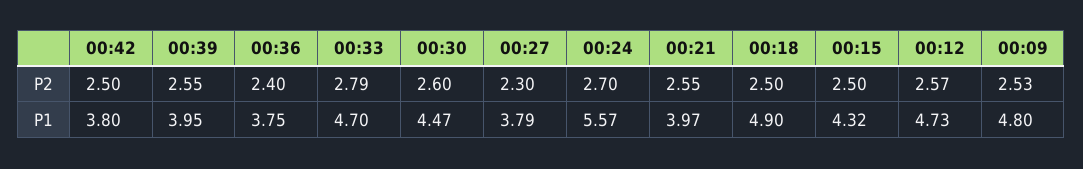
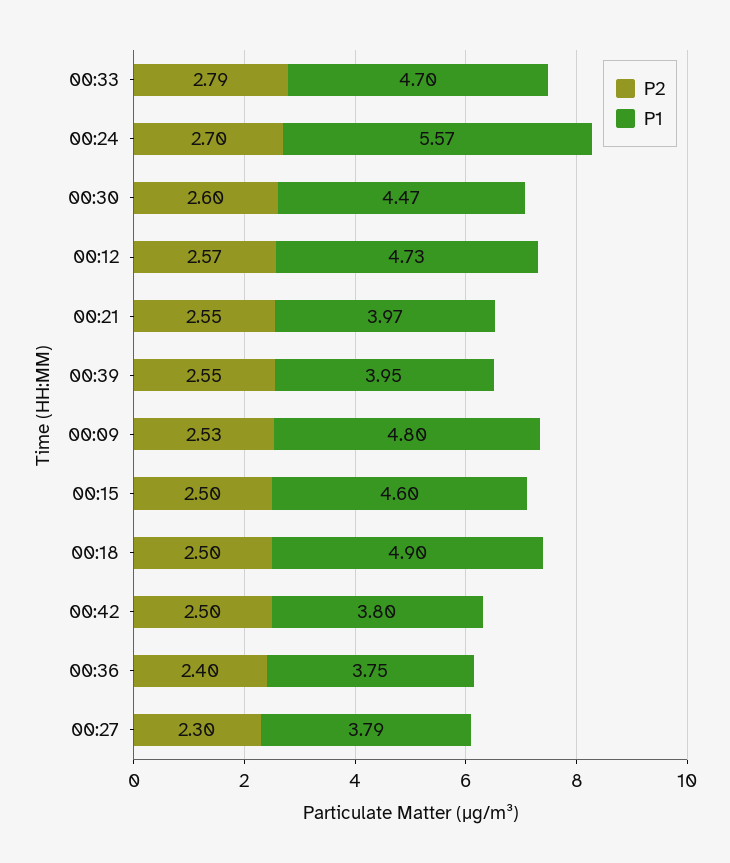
  {
    "P2": {
      "00:42": 2.5,
      "00:39": 2.55,
      "00:36": 2.4,
      "00:33": 2.79,
      "00:30": 2.6,
      "00:27": 2.3,
      "00:24": 2.7,
      "00:21": 2.55,
      "00:18": 2.5,
      "00:15": 2.5,
      "00:12": 2.57,
      "00:09": 2.53
    },
    "P1": {
      "00:42": 3.8,
      "00:39": 3.95,
      "00:36": 3.75,
      "00:33": 4.7,
      "00:30": 4.47,
      "00:27": 3.79,
      "00:24": 5.57,
      "00:21": 3.97,
      "00:18": 4.9,
-     "00:15": 4.32,
+     "00:15": 4.6,
      "00:12": 4.73,
      "00:09": 4.8
    }
  }

